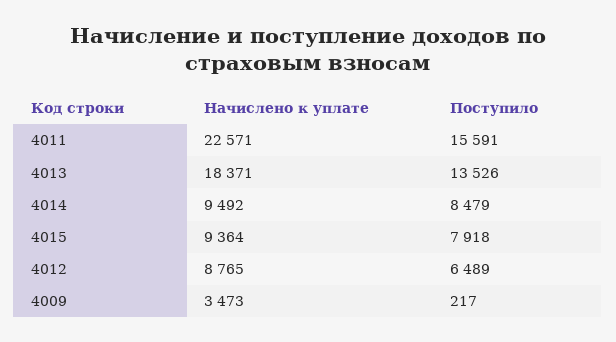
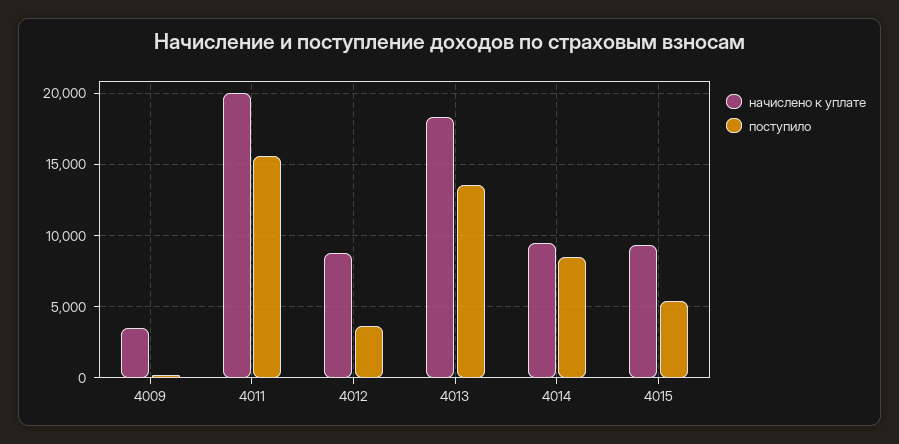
  {
    "Начислено к уплате": {
-     "4011": 22571,
+     "4011": 20000,
      "4013": 18371,
      "4014": 9492,
      "4015": 9364,
      "4012": 8765,
      "4009": 3473
    },
    "Поступило": {
      "4011": 15591,
      "4013": 13526,
      "4014": 8479,
-     "4015": 7918,
+     "4015": 5500,
-     "4012": 6489,
+     "4012": 3500,
      "4009": 217
    }
  }

